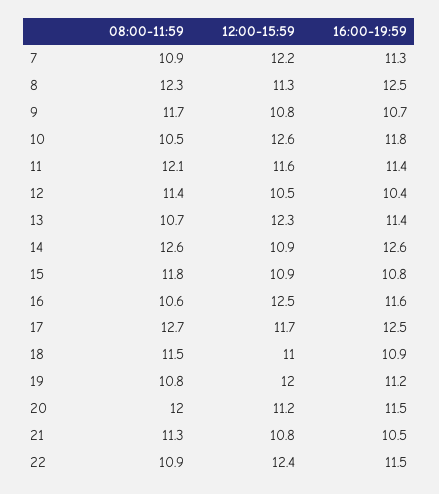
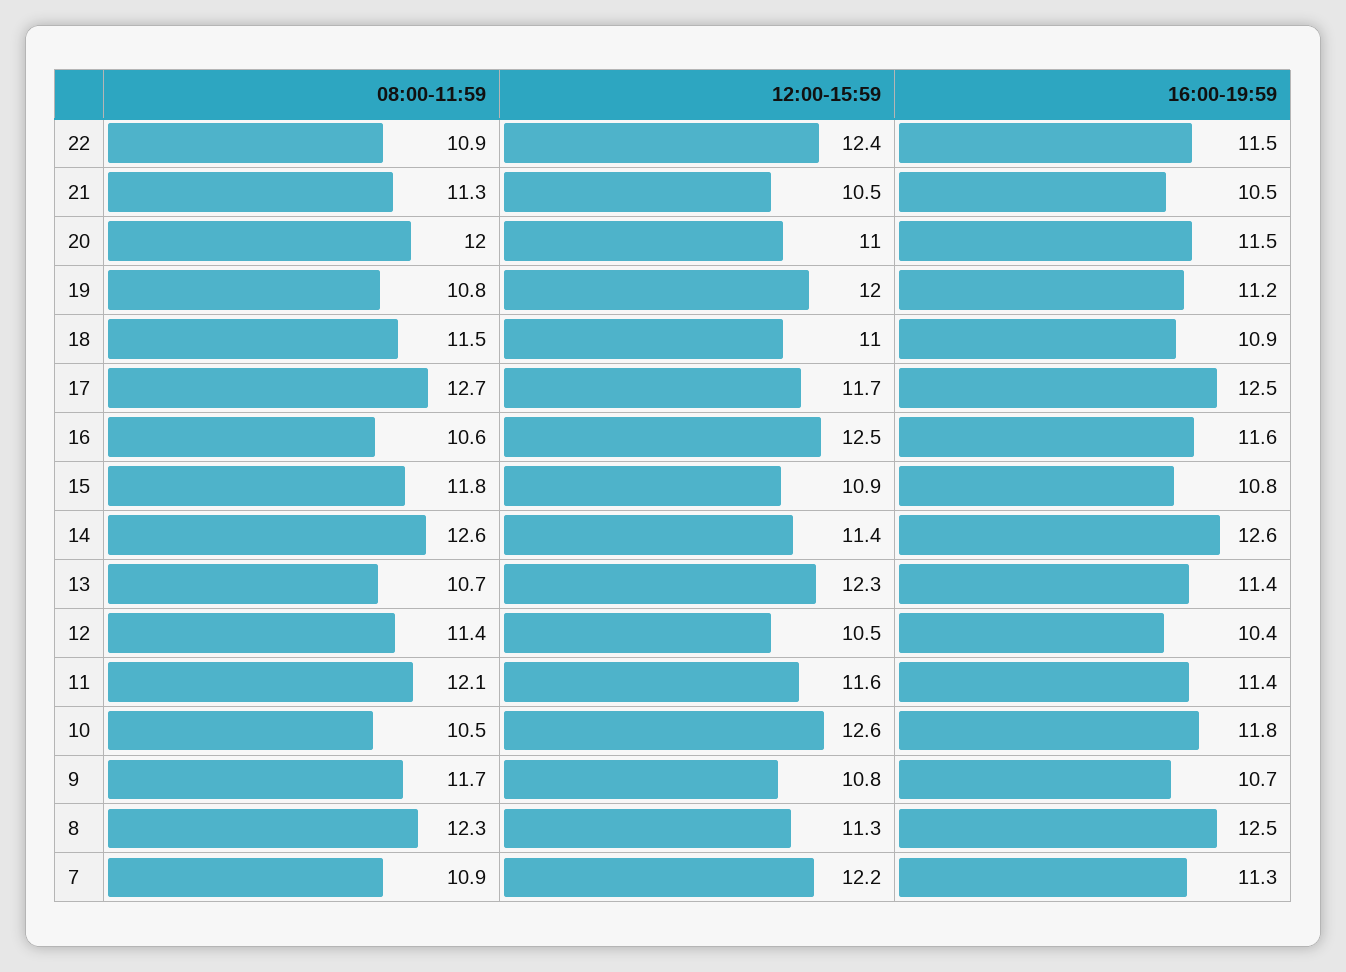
  {
    "08:00-11:59": {
      "7": 10.9,
      "8": 12.3,
      "9": 11.7,
      "10": 10.5,
      "11": 12.1,
      "12": 11.4,
      "13": 10.7,
      "14": 12.6,
      "15": 11.8,
      "16": 10.6,
      "17": 12.7,
      "18": 11.5,
      "19": 10.8,
      "20": 12,
      "21": 11.3,
      "22": 10.9
    },
    "12:00-15:59": {
      "7": 12.2,
      "8": 11.3,
      "9": 10.8,
      "10": 12.6,
      "11": 11.6,
      "12": 10.5,
      "13": 12.3,
-     "14": 10.9,
+     "14": 11.4,
      "15": 10.9,
      "16": 12.5,
      "17": 11.7,
      "18": 11,
      "19": 12,
-     "20": 11.2,
+     "20": 11,
-     "21": 10.8,
+     "21": 10.5,
      "22": 12.4
    },
    "16:00-19:59": {
      "7": 11.3,
      "8": 12.5,
      "9": 10.7,
      "10": 11.8,
      "11": 11.4,
      "12": 10.4,
      "13": 11.4,
      "14": 12.6,
      "15": 10.8,
      "16": 11.6,
      "17": 12.5,
      "18": 10.9,
      "19": 11.2,
      "20": 11.5,
      "21": 10.5,
      "22": 11.5
    }
  }

